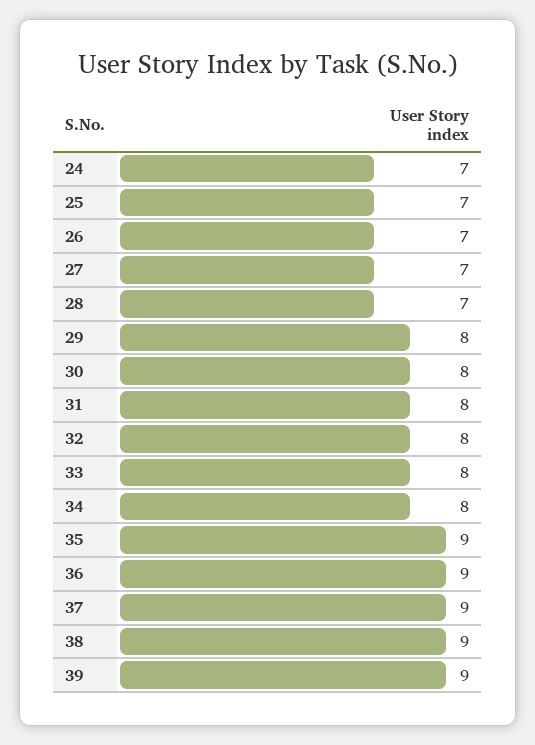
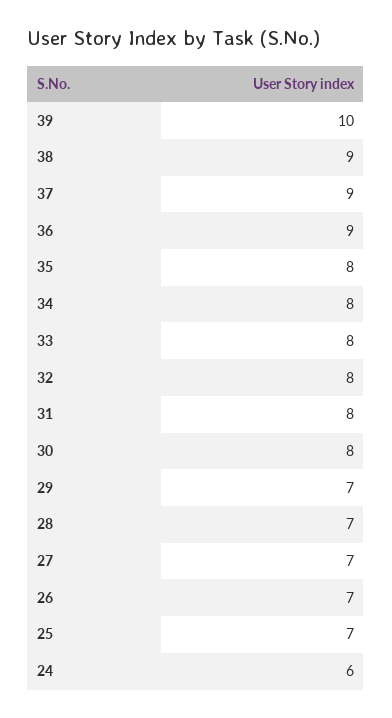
  {
-   "24": 7,
+   "24": 6,
    "25": 7,
    "26": 7,
    "27": 7,
    "28": 7,
-   "29": 8,
+   "29": 7,
    "30": 8,
    "31": 8,
    "32": 8,
    "33": 8,
    "34": 8,
-   "35": 9,
+   "35": 8,
    "36": 9,
    "37": 9,
    "38": 9,
-   "39": 9
+   "39": 10
  }

